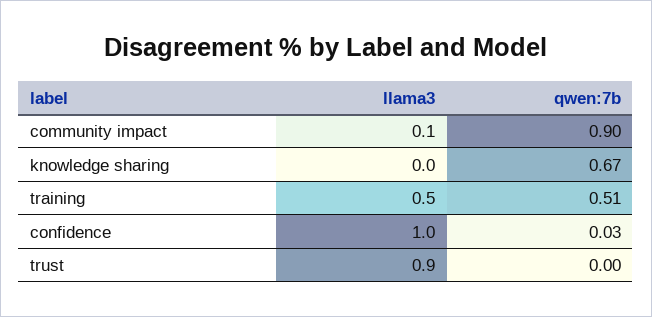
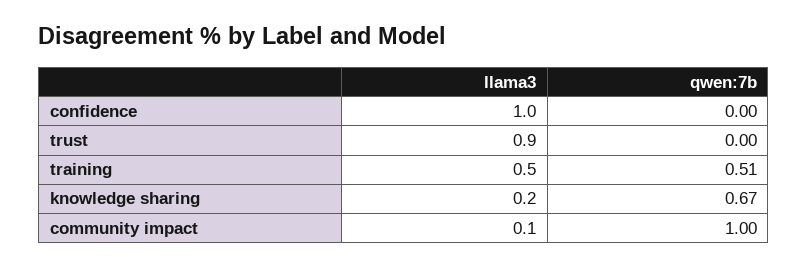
  {
    "llama3": {
      "community impact": 0.1,
-     "knowledge sharing": 0,
+     "knowledge sharing": 0.2,
      "training": 0.5,
      "confidence": 1,
      "trust": 0.9
    },
    "qwen:7b": {
-     "community impact": 0.9,
+     "community impact": 1,
      "knowledge sharing": 0.67,
      "training": 0.51,
-     "confidence": 0.03,
+     "confidence": 0,
      "trust": 0
    }
  }

